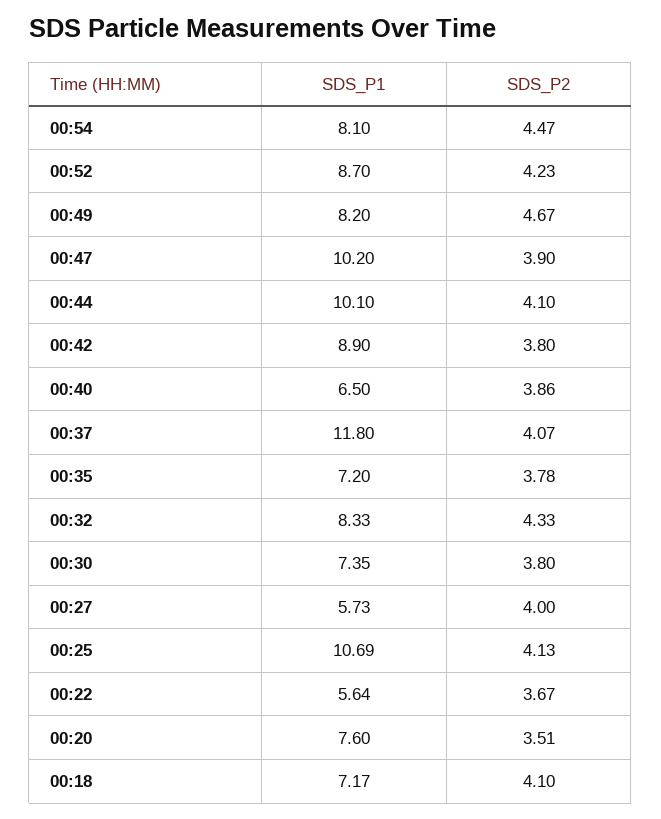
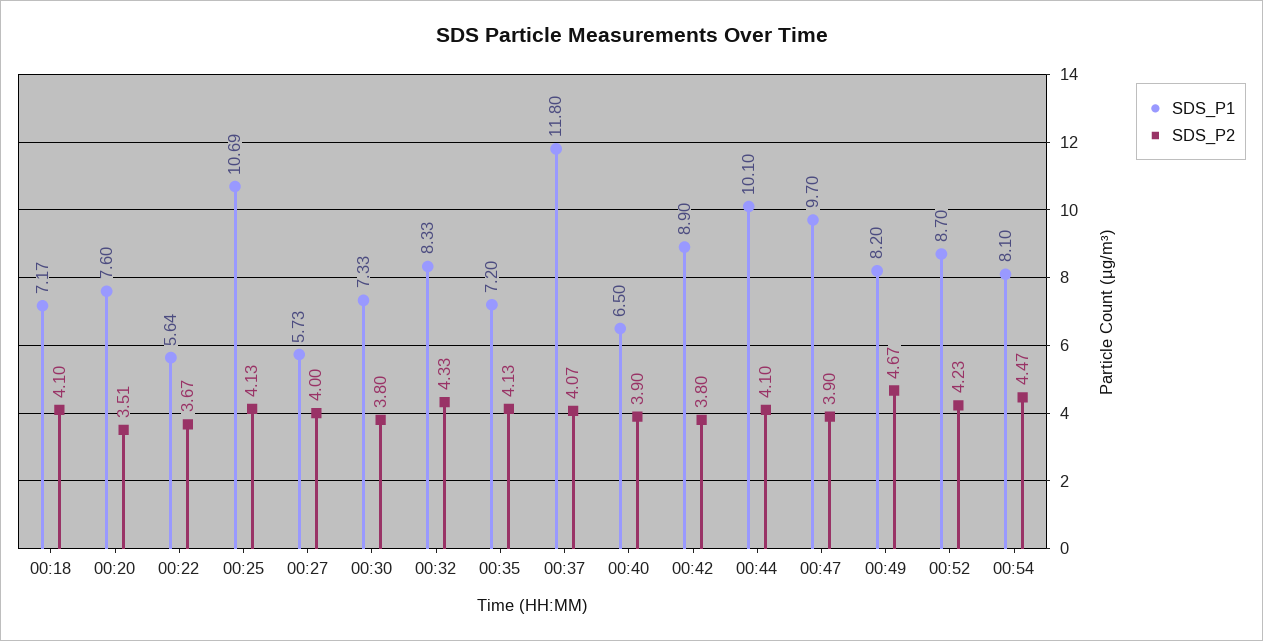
  {
    "SDS_P1": {
      "00:54": 8.1,
      "00:52": 8.7,
      "00:49": 8.2,
-     "00:47": 10.2,
+     "00:47": 9.7,
      "00:44": 10.1,
      "00:42": 8.9,
      "00:40": 6.5,
      "00:37": 11.8,
      "00:35": 7.2,
      "00:32": 8.33,
-     "00:30": 7.35,
+     "00:30": 7.33,
      "00:27": 5.73,
      "00:25": 10.69,
      "00:22": 5.64,
      "00:20": 7.6,
      "00:18": 7.17
    },
    "SDS_P2": {
      "00:54": 4.47,
      "00:52": 4.23,
      "00:49": 4.67,
      "00:47": 3.9,
      "00:44": 4.1,
      "00:42": 3.8,
-     "00:40": 3.86,
+     "00:40": 3.9,
      "00:37": 4.07,
-     "00:35": 3.78,
+     "00:35": 4.13,
      "00:32": 4.33,
      "00:30": 3.8,
      "00:27": 4,
      "00:25": 4.13,
      "00:22": 3.67,
      "00:20": 3.51,
      "00:18": 4.1
    }
  }

